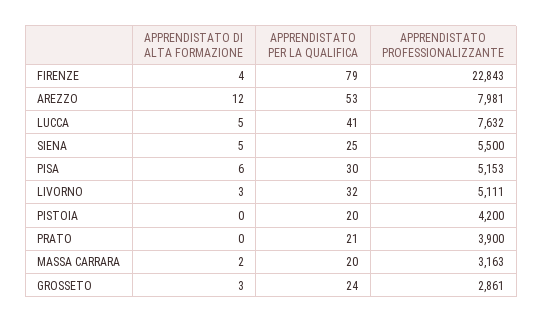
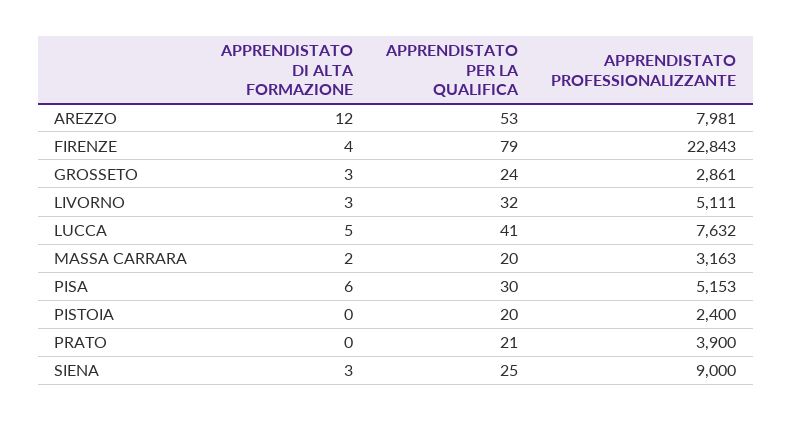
  {
    "APPRENDISTATO DI ALTA FORMAZIONE": {
      "FIRENZE": 4,
      "AREZZO": 12,
      "LUCCA": 5,
-     "SIENA": 5,
+     "SIENA": 3,
      "PISA": 6,
      "LIVORNO": 3,
      "PISTOIA": 0,
      "PRATO": 0,
      "MASSA CARRARA": 2,
      "GROSSETO": 3
    },
    "APPRENDISTATO PER LA QUALIFICA": {
      "FIRENZE": 79,
      "AREZZO": 53,
      "LUCCA": 41,
      "SIENA": 25,
      "PISA": 30,
      "LIVORNO": 32,
      "PISTOIA": 20,
      "PRATO": 21,
      "MASSA CARRARA": 20,
      "GROSSETO": 24
    },
    "APPRENDISTATO PROFESSIONALIZZANTE": {
      "FIRENZE": 22843,
      "AREZZO": 7981,
      "LUCCA": 7632,
-     "SIENA": 5500,
+     "SIENA": 9000,
      "PISA": 5153,
      "LIVORNO": 5111,
-     "PISTOIA": 4200,
+     "PISTOIA": 2400,
      "PRATO": 3900,
      "MASSA CARRARA": 3163,
      "GROSSETO": 2861
    }
  }

